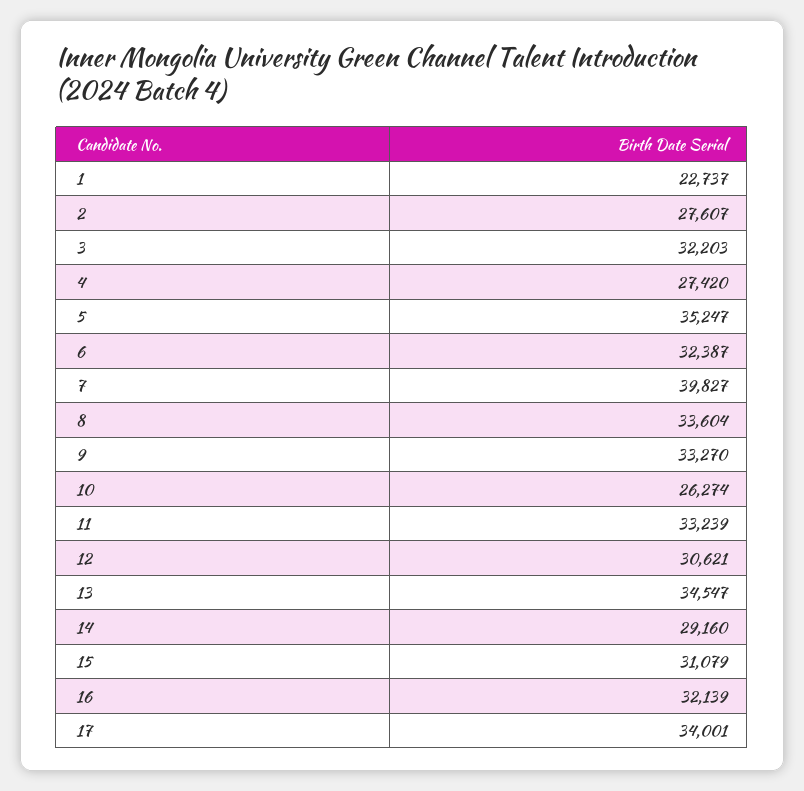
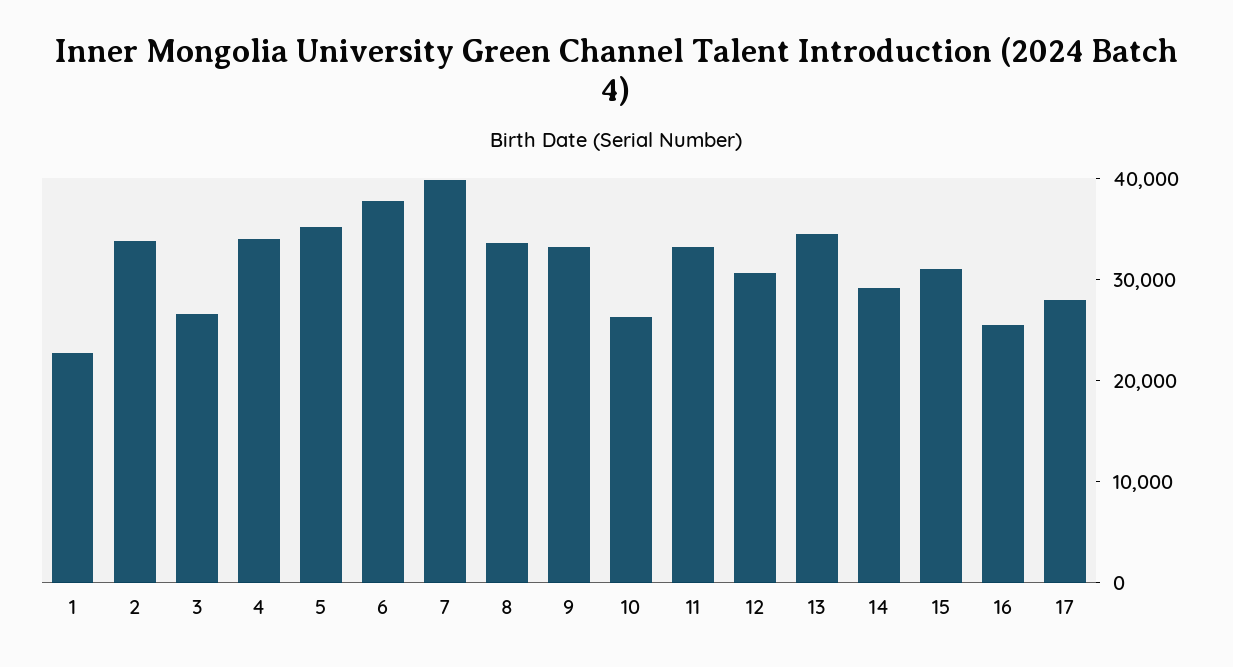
  {
    "1": 22737,
-   "2": 27607,
+   "2": 34000,
-   "3": 32203,
+   "3": 26000,
-   "4": 27420,
+   "4": 34000,
    "5": 35247,
-   "6": 32387,
+   "6": 38000,
    "7": 39827,
    "8": 33604,
    "9": 33270,
    "10": 26274,
    "11": 33239,
    "12": 30621,
    "13": 34547,
    "14": 29160,
    "15": 31079,
-   "16": 32139,
+   "16": 26000,
-   "17": 34001
+   "17": 28000
  }

